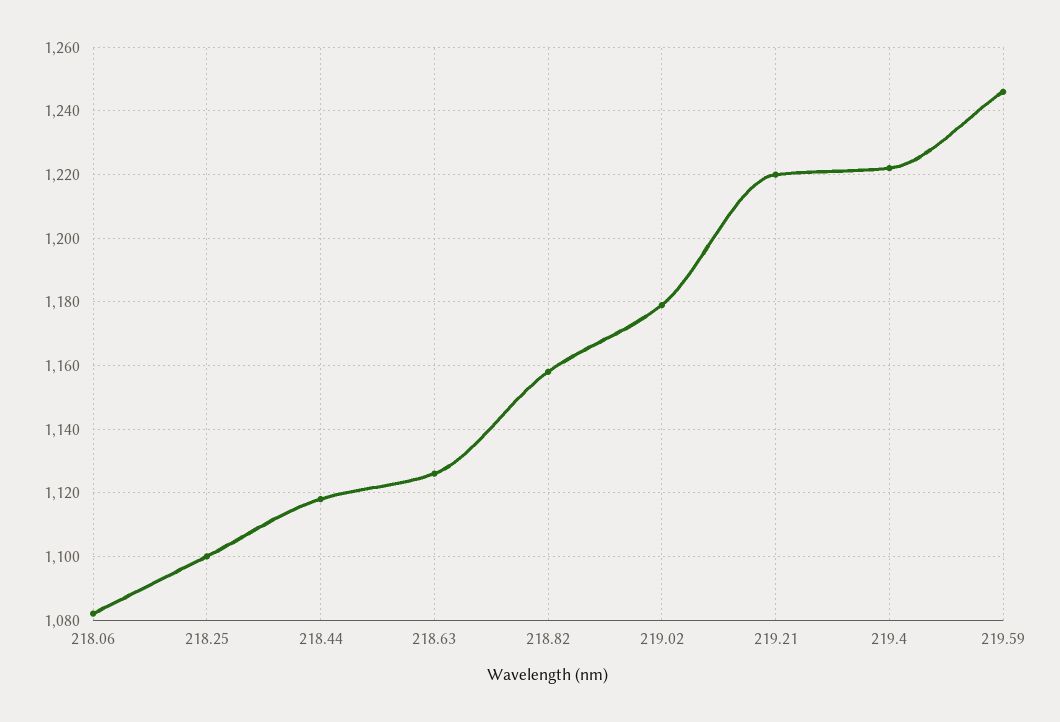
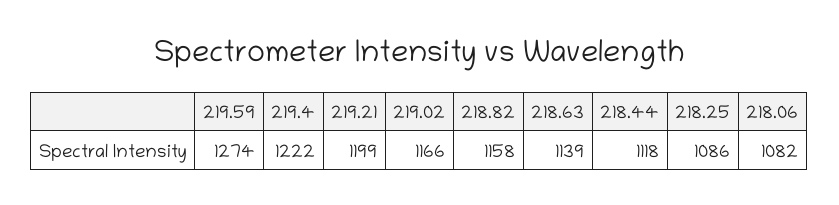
  {
    "218.06": 1082,
-   "218.25": 1100,
+   "218.25": 1086,
    "218.44": 1118,
-   "218.63": 1125,
+   "218.63": 1139,
    "218.82": 1158,
-   "219.02": 1180,
+   "219.02": 1166,
-   "219.21": 1220,
+   "219.21": 1199,
    "219.4": 1222,
-   "219.59": 1245
+   "219.59": 1274
  }

